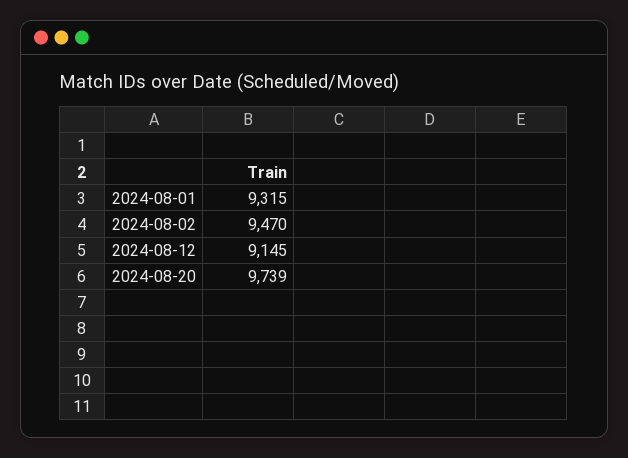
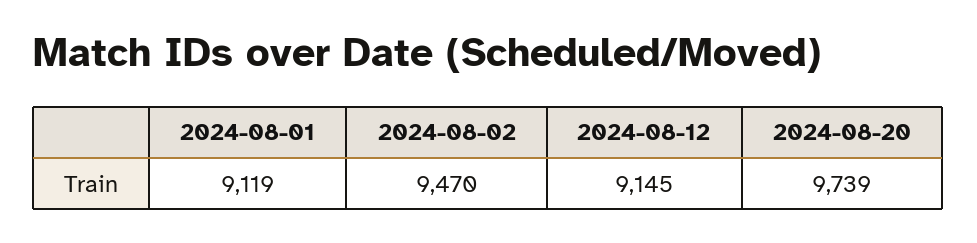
  {
-   "2024-08-01": 9315,
+   "2024-08-01": 9119,
    "2024-08-02": 9470,
    "2024-08-12": 9145,
    "2024-08-20": 9739
  }

